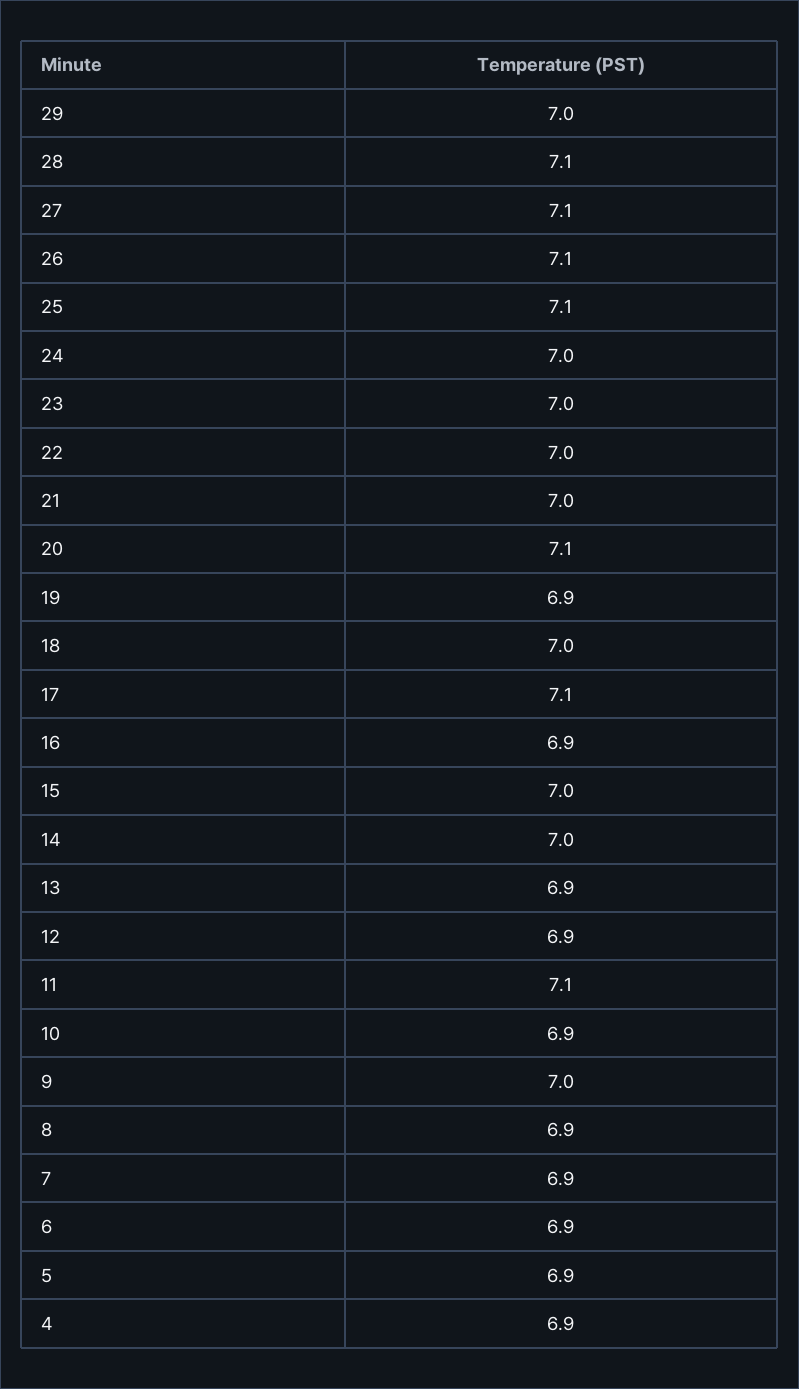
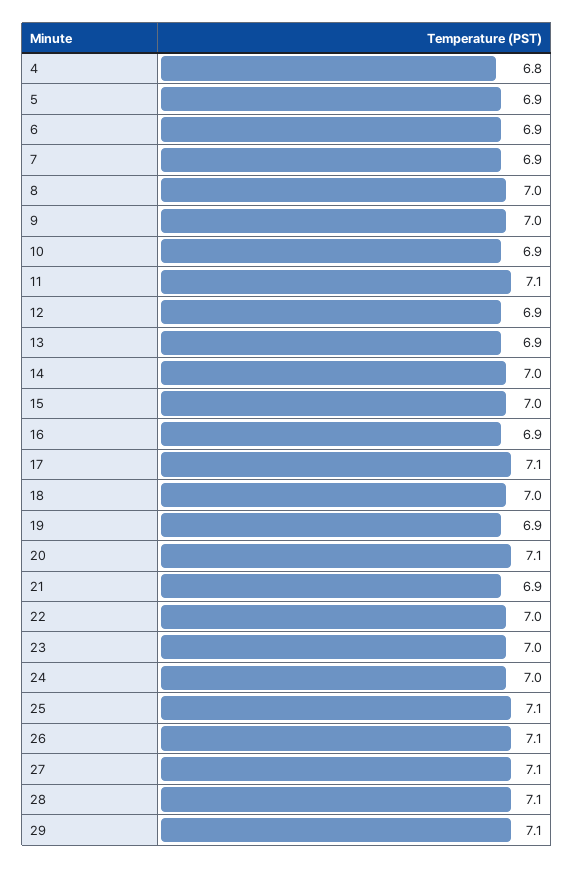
  {
-   "29": 7,
+   "29": 7.1,
    "28": 7.1,
    "27": 7.1,
    "26": 7.1,
    "25": 7.1,
    "24": 7,
    "23": 7,
    "22": 7,
-   "21": 7,
+   "21": 6.9,
    "20": 7.1,
    "19": 6.9,
    "18": 7,
    "17": 7.1,
    "16": 6.9,
    "15": 7,
    "14": 7,
    "13": 6.9,
    "12": 6.9,
    "11": 7.1,
    "10": 6.9,
    "9": 7,
-   "8": 6.9,
+   "8": 7,
    "7": 6.9,
    "6": 6.9,
    "5": 6.9,
-   "4": 6.9
+   "4": 6.8
  }

